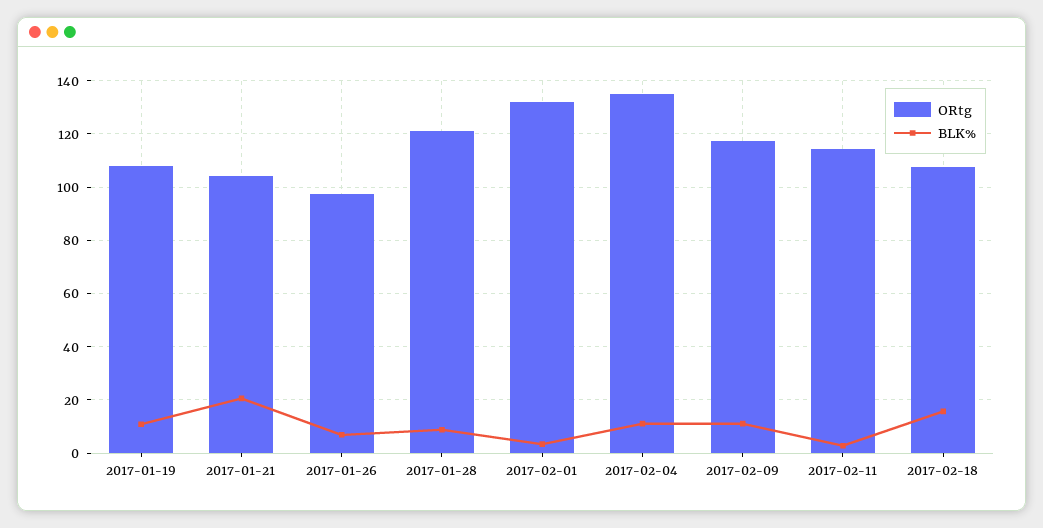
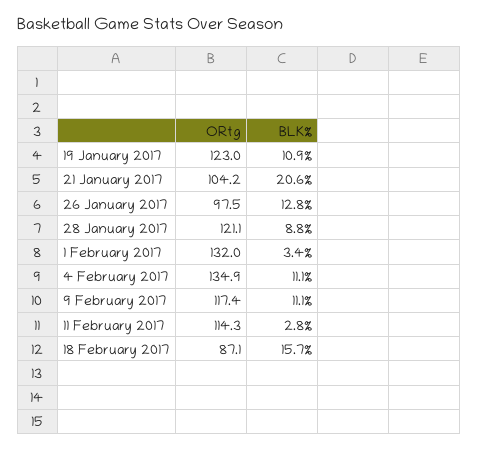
  {
    "ORtg": {
-     "2017-01-19": 107.5,
+     "2017-01-19": 123,
      "2017-01-21": 104.2,
      "2017-01-26": 97.5,
      "2017-01-28": 121.1,
      "2017-02-01": 132,
      "2017-02-04": 134.9,
      "2017-02-09": 117.4,
      "2017-02-11": 114.3,
-     "2017-02-18": 107.5
+     "2017-02-18": 87.1
    },
    "BLK%": {
      "2017-01-19": 10.9,
      "2017-01-21": 20.6,
-     "2017-01-26": 7.5,
+     "2017-01-26": 12.8,
      "2017-01-28": 8.8,
      "2017-02-01": 3.4,
      "2017-02-04": 11.1,
      "2017-02-09": 11.1,
      "2017-02-11": 2.8,
      "2017-02-18": 15.7
    }
  }

